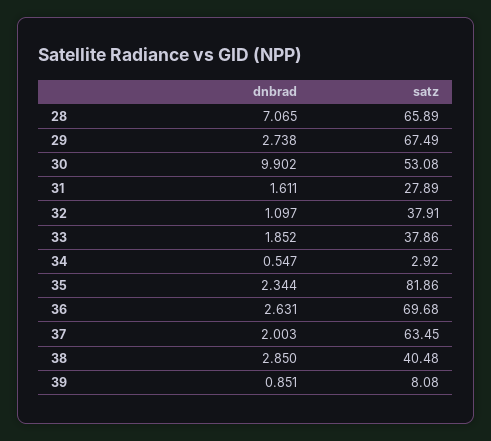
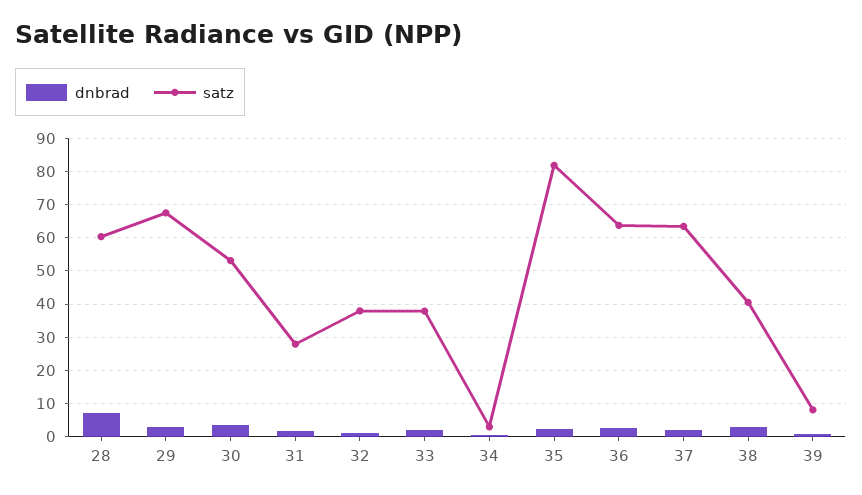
  {
    "dnbrad": {
      "28": 7.065,
      "29": 2.738,
-     "30": 9.902,
+     "30": 4,
      "31": 1.611,
      "32": 1.097,
      "33": 1.852,
      "34": 0.547,
      "35": 2.344,
      "36": 2.631,
      "37": 2.003,
      "38": 2.85,
      "39": 0.851
    },
    "satz": {
-     "28": 65.89,
+     "28": 60,
      "29": 67.49,
      "30": 53.08,
      "31": 27.89,
      "32": 37.91,
      "33": 37.86,
      "34": 2.92,
      "35": 81.86,
-     "36": 69.68,
+     "36": 64,
      "37": 63.45,
      "38": 40.48,
      "39": 8.08
    }
  }

